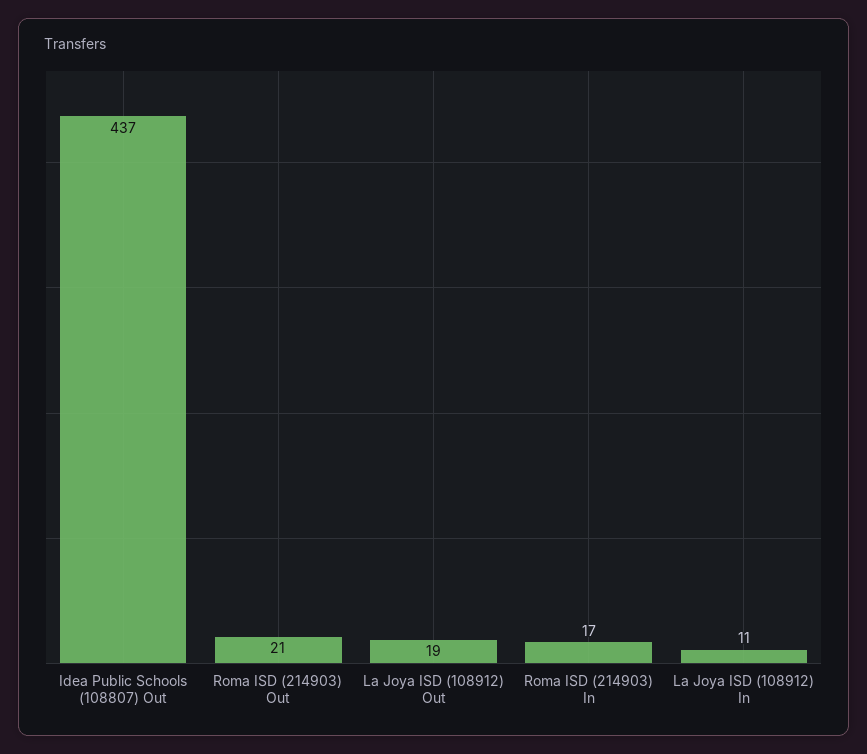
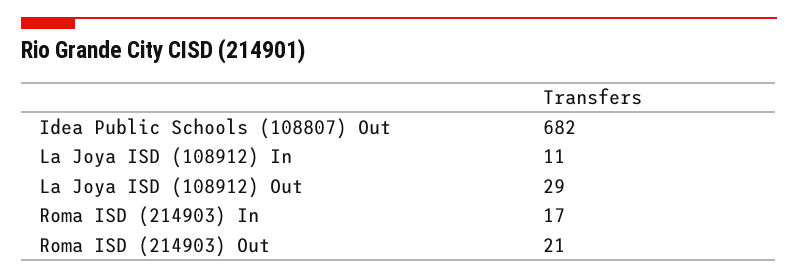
  {
-   "Idea Public Schools (108807) Out": 437,
+   "Idea Public Schools (108807) Out": 682,
    "Roma ISD (214903) Out": 21,
-   "La Joya ISD (108912) Out": 19,
+   "La Joya ISD (108912) Out": 29,
    "Roma ISD (214903) In": 17,
    "La Joya ISD (108912) In": 11
  }

